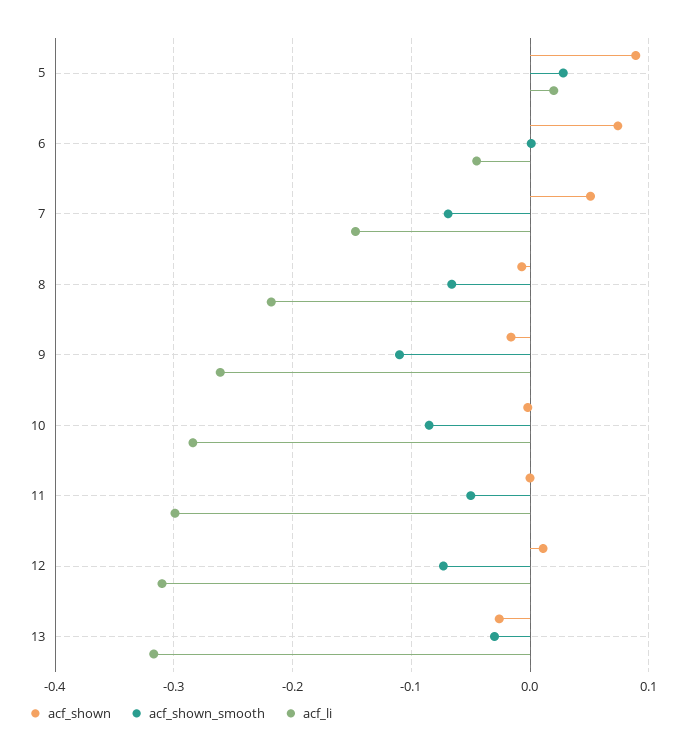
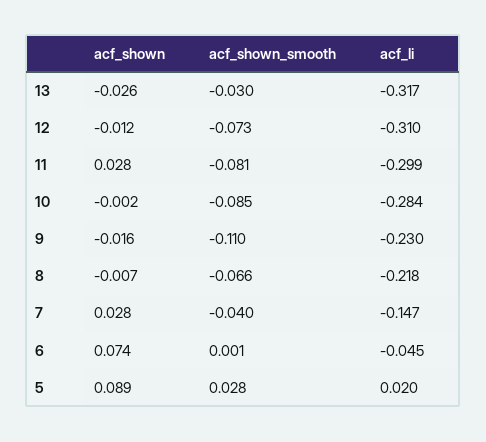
  {
    "acf_shown": {
      "5": 0.089,
      "6": 0.074,
-     "7": 0.05,
+     "7": 0.028,
      "8": -0.007,
      "9": -0.016,
      "10": -0.002,
-     "11": 0,
+     "11": 0.028,
-     "12": 0.01,
+     "12": -0.012,
      "13": -0.026
    },
    "acf_shown_smooth": {
      "5": 0.028,
      "6": 0.001,
-     "7": -0.07,
+     "7": -0.04,
      "8": -0.066,
      "9": -0.11,
      "10": -0.085,
-     "11": -0.05,
+     "11": -0.081,
      "12": -0.073,
      "13": -0.03
    },
    "acf_li": {
      "5": 0.02,
      "6": -0.045,
      "7": -0.147,
      "8": -0.218,
-     "9": -0.26,
+     "9": -0.23,
      "10": -0.284,
      "11": -0.299,
      "12": -0.31,
      "13": -0.317
    }
  }

